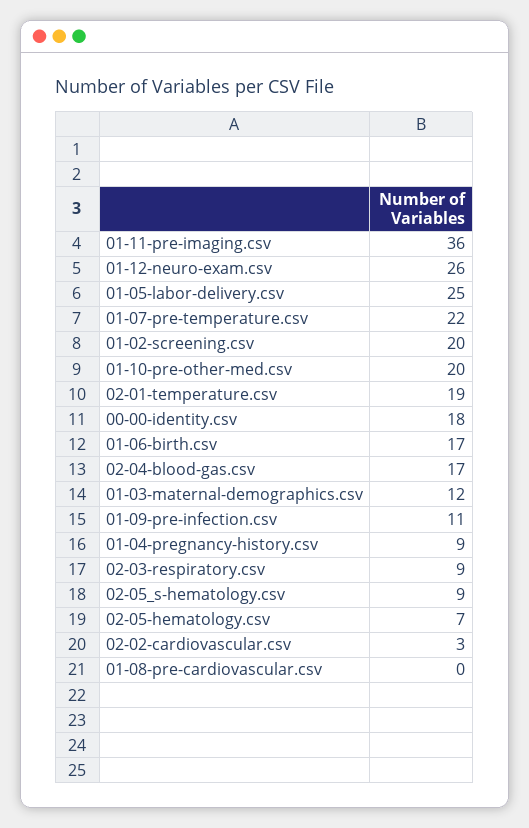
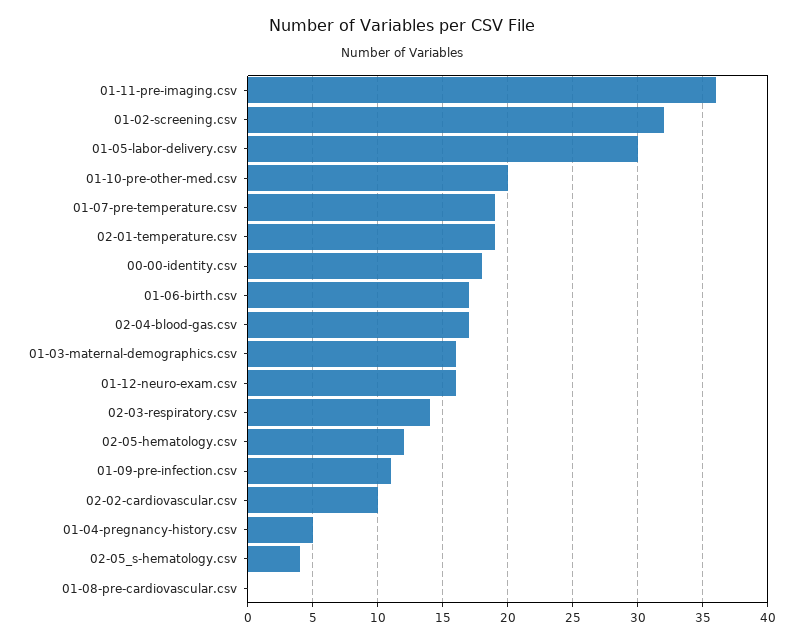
  {
    "01-11-pre-imaging.csv": 36,
-   "01-12-neuro-exam.csv": 26,
+   "01-12-neuro-exam.csv": 16,
-   "01-05-labor-delivery.csv": 25,
+   "01-05-labor-delivery.csv": 30,
-   "01-07-pre-temperature.csv": 22,
+   "01-07-pre-temperature.csv": 19,
-   "01-02-screening.csv": 20,
+   "01-02-screening.csv": 32,
    "01-10-pre-other-med.csv": 20,
    "02-01-temperature.csv": 19,
    "00-00-identity.csv": 18,
    "01-06-birth.csv": 17,
    "02-04-blood-gas.csv": 17,
-   "01-03-maternal-demographics.csv": 12,
+   "01-03-maternal-demographics.csv": 16,
    "01-09-pre-infection.csv": 11,
-   "01-04-pregnancy-history.csv": 9,
+   "01-04-pregnancy-history.csv": 5,
-   "02-03-respiratory.csv": 9,
+   "02-03-respiratory.csv": 14,
-   "02-05_s-hematology.csv": 9,
+   "02-05_s-hematology.csv": 4,
-   "02-05-hematology.csv": 7,
+   "02-05-hematology.csv": 12,
-   "02-02-cardiovascular.csv": 3,
+   "02-02-cardiovascular.csv": 10,
    "01-08-pre-cardiovascular.csv": 0
  }

